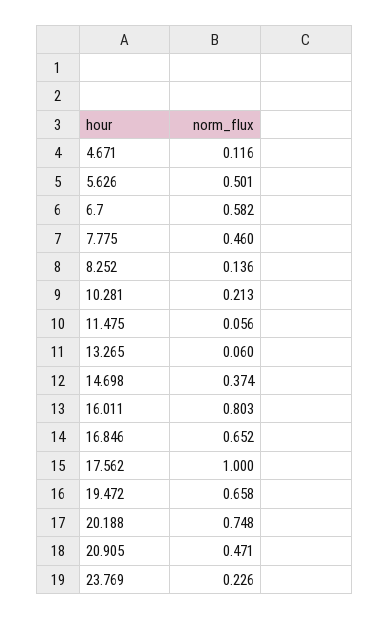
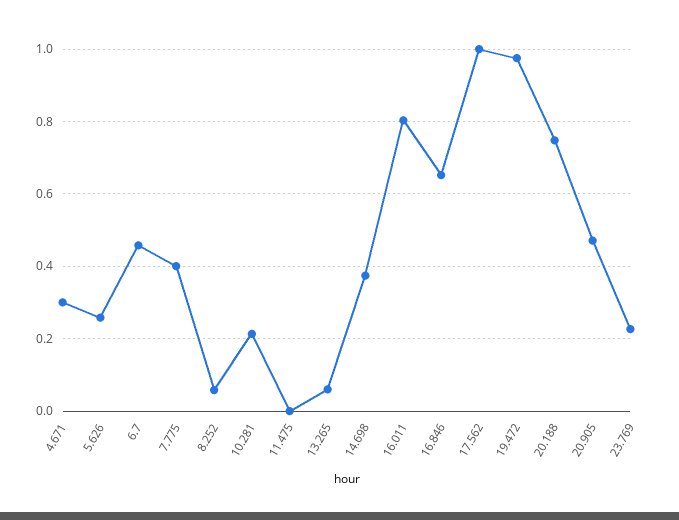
  {
-   "4.671": 0.116,
+   "4.671": 0.3,
-   "5.626": 0.501,
+   "5.626": 0.26,
-   "6.7": 0.582,
+   "6.7": 0.46,
-   "7.775": 0.46,
+   "7.775": 0.4,
-   "8.252": 0.136,
+   "8.252": 0.06,
    "10.281": 0.213,
-   "11.475": 0.056,
+   "11.475": 0,
    "13.265": 0.06,
    "14.698": 0.374,
    "16.011": 0.803,
    "16.846": 0.652,
    "17.562": 1,
-   "19.472": 0.658,
+   "19.472": 0.98,
    "20.188": 0.748,
    "20.905": 0.471,
    "23.769": 0.226
  }

